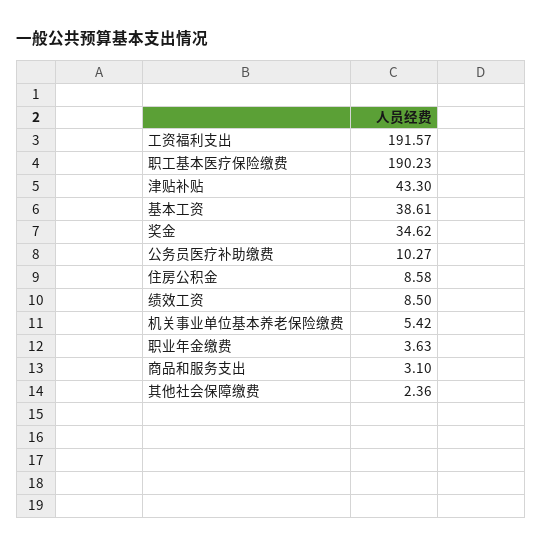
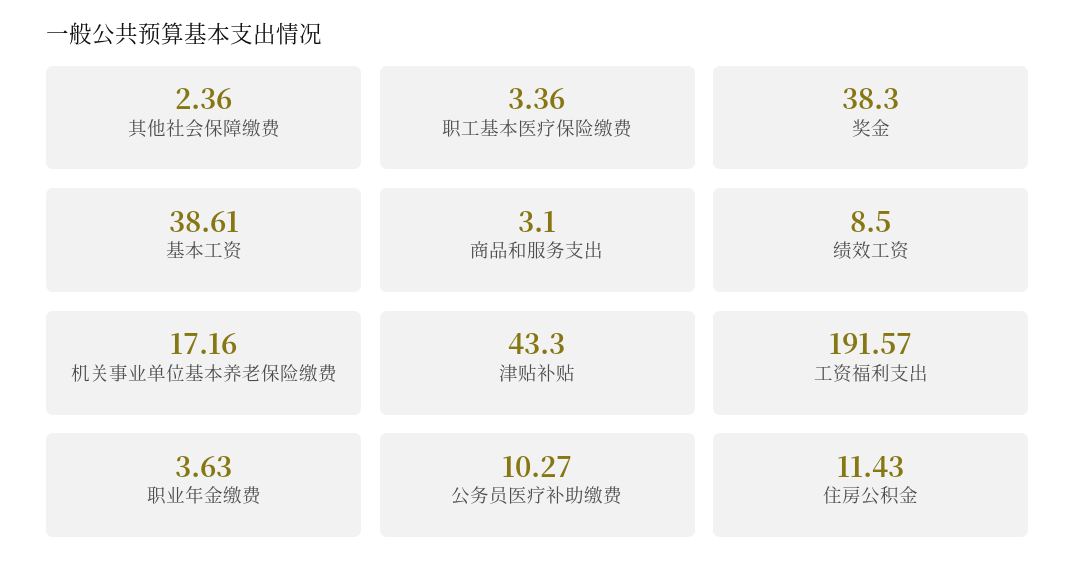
  {
    "工资福利支出": 191.57,
-   "职工基本医疗保险缴费": 190.23,
+   "职工基本医疗保险缴费": 3.36,
    "津贴补贴": 43.3,
    "基本工资": 38.61,
-   "奖金": 34.62,
+   "奖金": 38.3,
    "公务员医疗补助缴费": 10.27,
-   "住房公积金": 8.58,
+   "住房公积金": 11.43,
    "绩效工资": 8.5,
-   "机关事业单位基本养老保险缴费": 5.42,
+   "机关事业单位基本养老保险缴费": 17.16,
    "职业年金缴费": 3.63,
    "商品和服务支出": 3.1,
    "其他社会保障缴费": 2.36
  }

